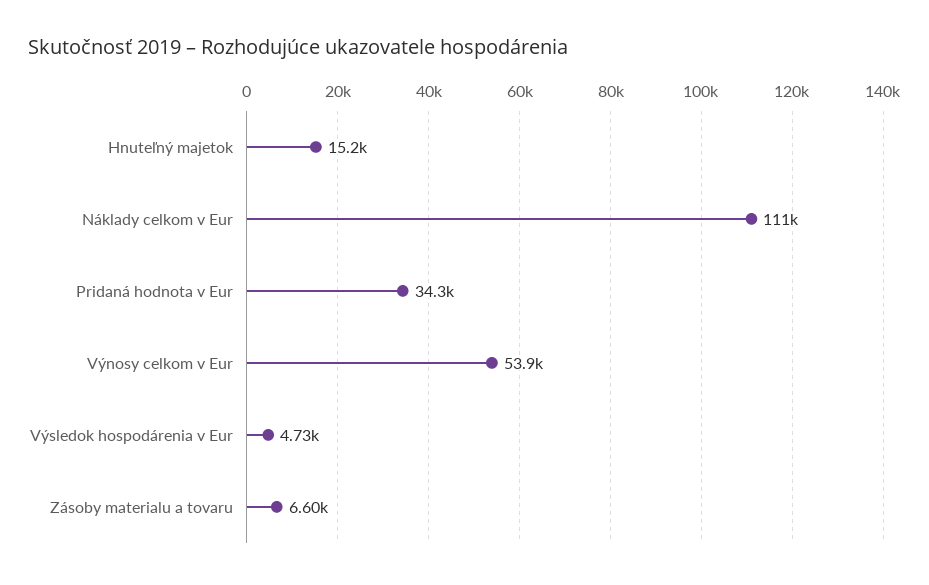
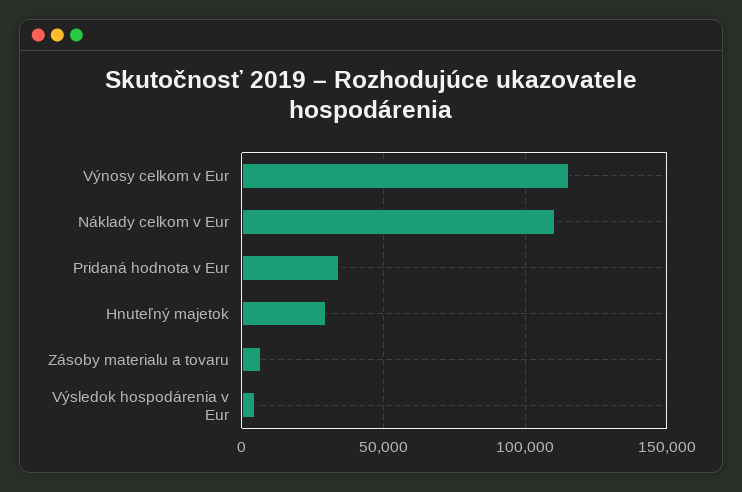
  {
-   "Hnuteľný majetok": 15200,
+   "Hnuteľný majetok": 30000,
    "Náklady celkom v Eur": 111000,
    "Pridaná hodnota v Eur": 34300,
-   "Výnosy celkom v Eur": 53900,
+   "Výnosy celkom v Eur": 115000,
    "Výsledok hospodárenia v Eur": 4730,
    "Zásoby materialu a tovaru": 6600
  }

